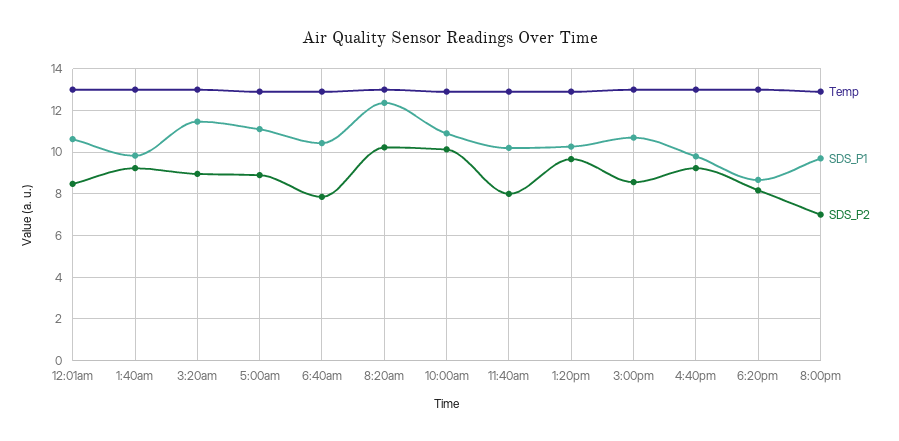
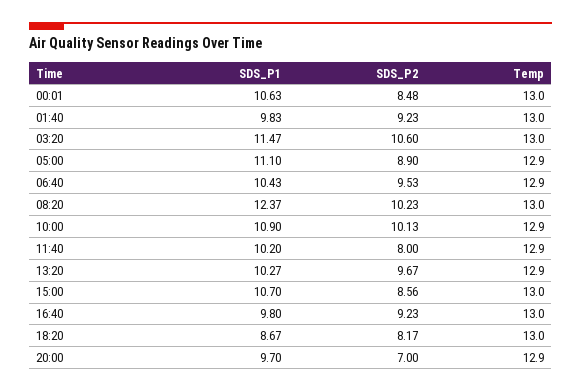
  {
    "Temp": {
      "12:01am": 13,
      "1:40am": 13,
      "3:20am": 13,
      "5:00am": 12.9,
      "6:40am": 12.9,
      "8:20am": 13,
      "10:00am": 12.9,
      "11:40am": 12.9,
      "1:20pm": 12.9,
      "3:00pm": 13,
      "4:40pm": 13,
      "6:20pm": 13,
      "8:00pm": 12.9
    },
    "SDS_P1": {
      "12:01am": 10.63,
      "1:40am": 9.83,
      "3:20am": 11.47,
      "5:00am": 11.1,
      "6:40am": 10.43,
      "8:20am": 12.37,
      "10:00am": 10.9,
      "11:40am": 10.2,
      "1:20pm": 10.27,
      "3:00pm": 10.7,
      "4:40pm": 9.8,
      "6:20pm": 8.67,
      "8:00pm": 9.7
    },
    "SDS_P2": {
      "12:01am": 8.48,
      "1:40am": 9.23,
-     "3:20am": 9,
+     "3:20am": 10.6,
      "5:00am": 8.9,
-     "6:40am": 8,
+     "6:40am": 9.53,
      "8:20am": 10.23,
      "10:00am": 10.13,
      "11:40am": 8,
      "1:20pm": 9.67,
      "3:00pm": 8.56,
      "4:40pm": 9.23,
      "6:20pm": 8.17,
      "8:00pm": 7
    }
  }

